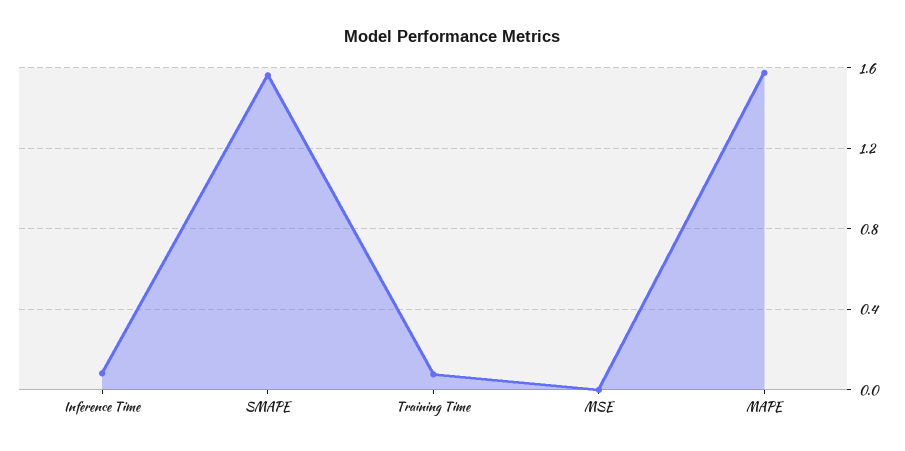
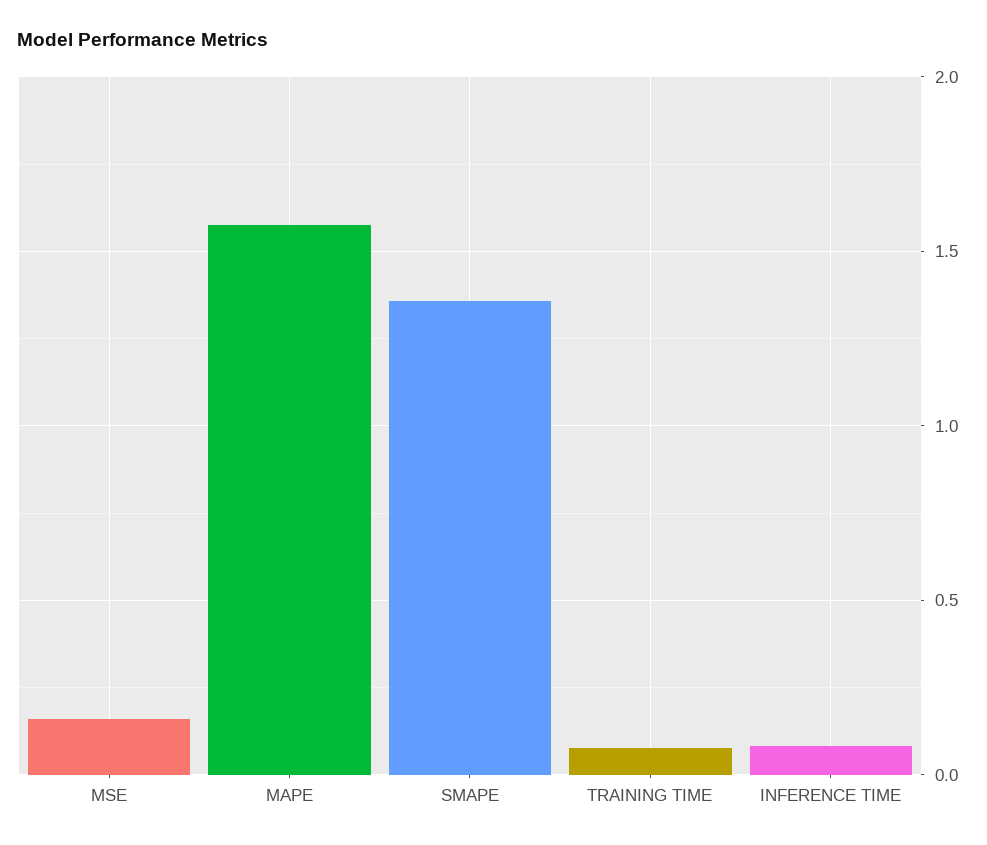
  {
    "Inference Time": 0.1,
-   "SMAPE": 1.55,
+   "SMAPE": 1.35,
    "Training Time": 0.1,
-   "MSE": 0,
+   "MSE": 0.15,
    "MAPE": 1.6
  }

